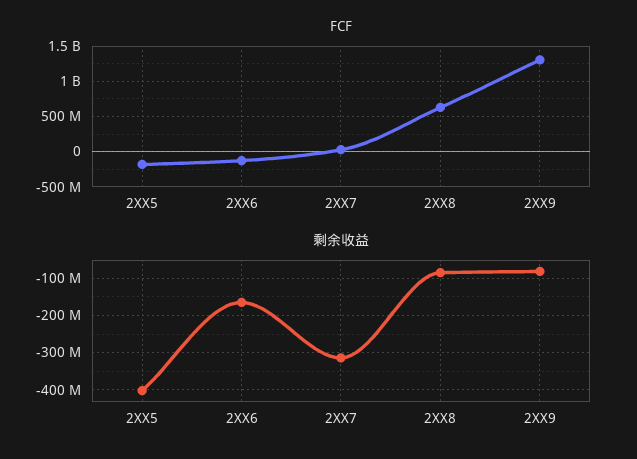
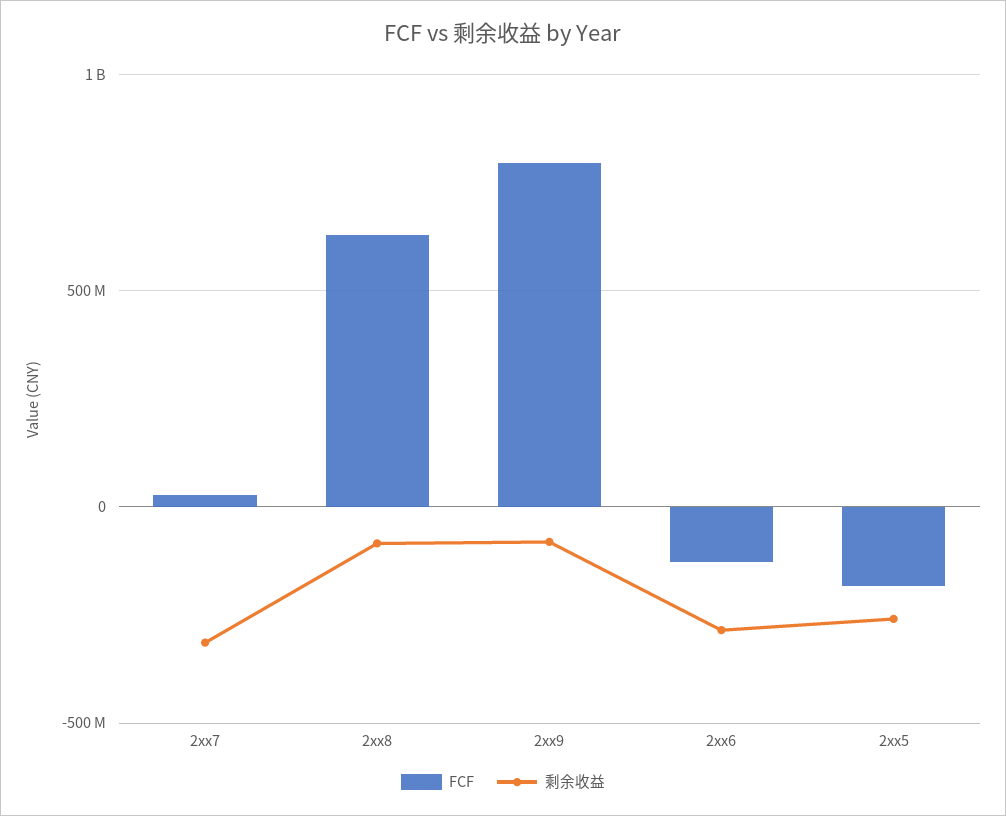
  {
    "FCF": {
      "2XX5": -200000000,
      "2XX6": -150000000,
      "2XX7": 50000000,
      "2XX8": 650000000,
-     "2XX9": 1300000000
+     "2XX9": 800000000
    },
    "剩余收益": {
-     "2XX5": -400000000,
+     "2XX5": -250000000,
-     "2XX6": -160000000,
+     "2XX6": -300000000,
      "2XX7": -320000000,
      "2XX8": -80000000,
      "2XX9": -80000000
    }
  }

